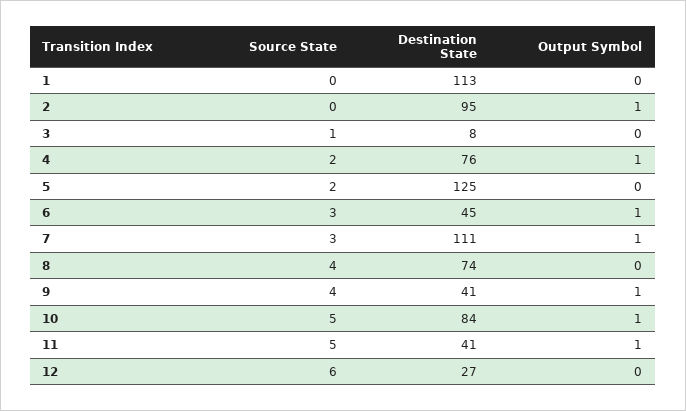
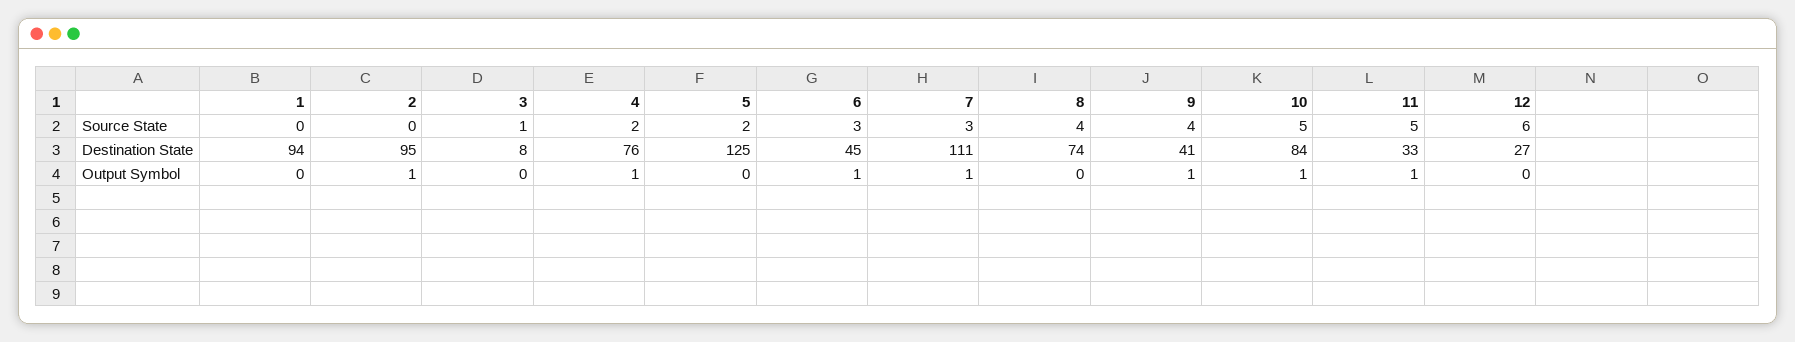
  {
    "Source State": {
      "1": 0,
      "2": 0,
      "3": 1,
      "4": 2,
      "5": 2,
      "6": 3,
      "7": 3,
      "8": 4,
      "9": 4,
      "10": 5,
      "11": 5,
      "12": 6
    },
    "Destination State": {
-     "1": 113,
+     "1": 94,
      "2": 95,
      "3": 8,
      "4": 76,
      "5": 125,
      "6": 45,
      "7": 111,
      "8": 74,
      "9": 41,
      "10": 84,
-     "11": 41,
+     "11": 33,
      "12": 27
    },
    "Output Symbol": {
      "1": 0,
      "2": 1,
      "3": 0,
      "4": 1,
      "5": 0,
      "6": 1,
      "7": 1,
      "8": 0,
      "9": 1,
      "10": 1,
      "11": 1,
      "12": 0
    }
  }

